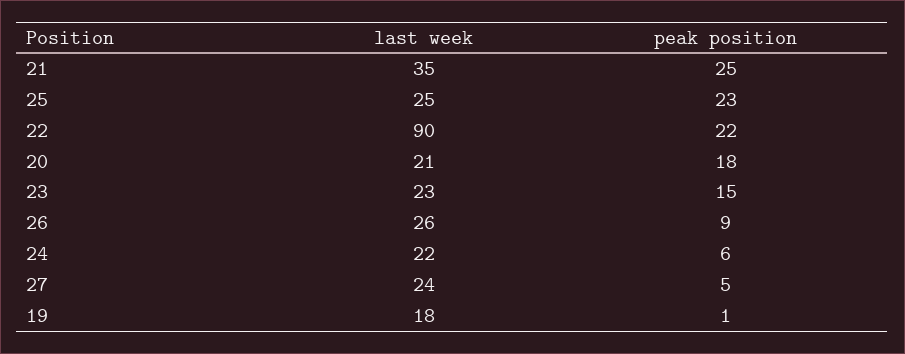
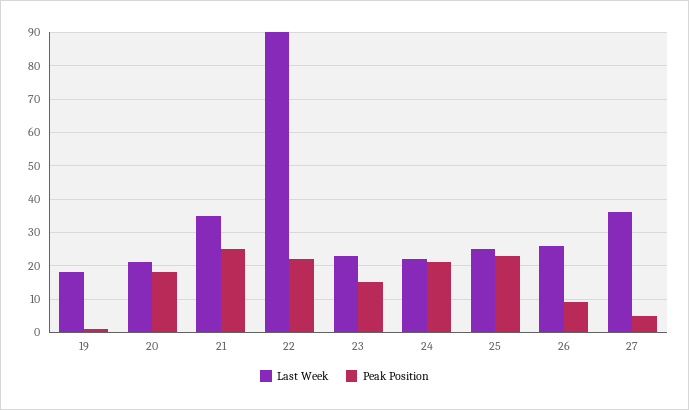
  {
    "last week": {
      "21": 35,
      "25": 25,
      "22": 90,
      "20": 21,
      "23": 23,
      "26": 26,
      "24": 22,
-     "27": 24,
+     "27": 35,
      "19": 18
    },
    "peak position": {
      "21": 25,
      "25": 23,
      "22": 22,
      "20": 18,
      "23": 15,
      "26": 9,
-     "24": 6,
+     "24": 20,
      "27": 5,
      "19": 1
    }
  }

